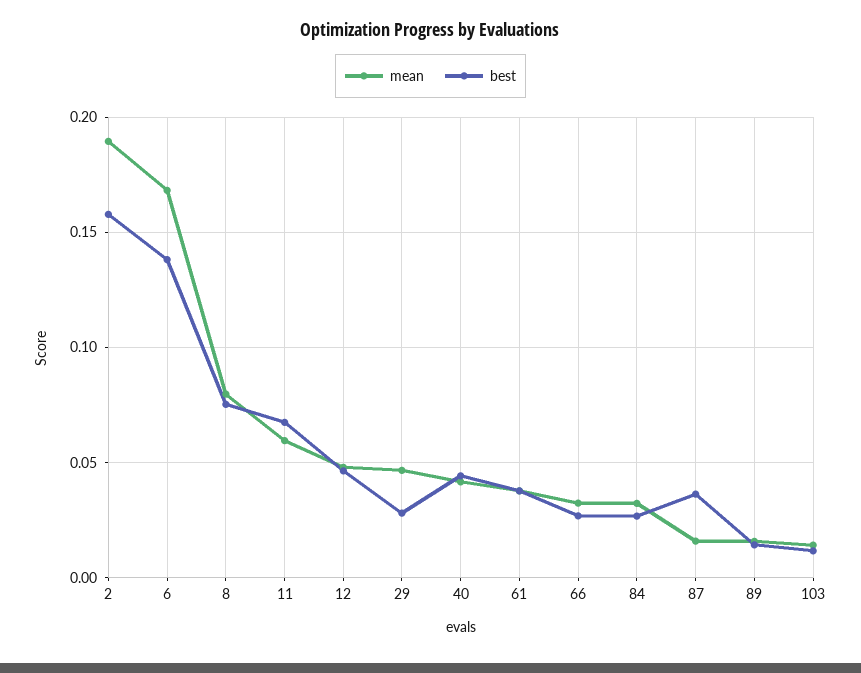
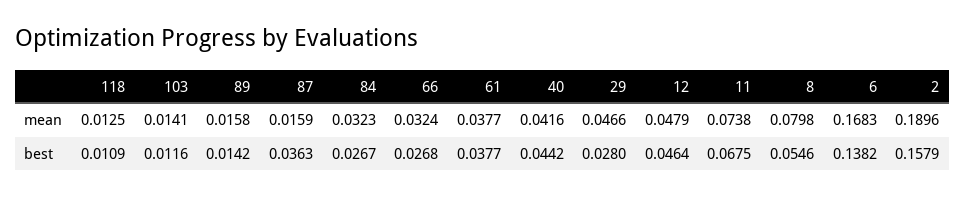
  {
    "mean": {
      "2": 0.1896,
      "6": 0.1683,
      "8": 0.0798,
-     "11": 0.06,
+     "11": 0.0738,
      "12": 0.0479,
      "29": 0.0466,
      "40": 0.0416,
      "61": 0.0377,
      "66": 0.0324,
      "84": 0.0323,
      "87": 0.0159,
      "89": 0.0158,
-     "103": 0.0141
+     "103": 0.0141,
+     "118": 0.0125
    },
    "best": {
      "2": 0.1579,
      "6": 0.1382,
-     "8": 0.075,
+     "8": 0.0546,
      "11": 0.0675,
      "12": 0.0464,
      "29": 0.028,
      "40": 0.0442,
      "61": 0.0377,
      "66": 0.0268,
      "84": 0.0267,
      "87": 0.0363,
      "89": 0.0142,
-     "103": 0.0116
+     "103": 0.0116,
+     "118": 0.0109
    }
  }

